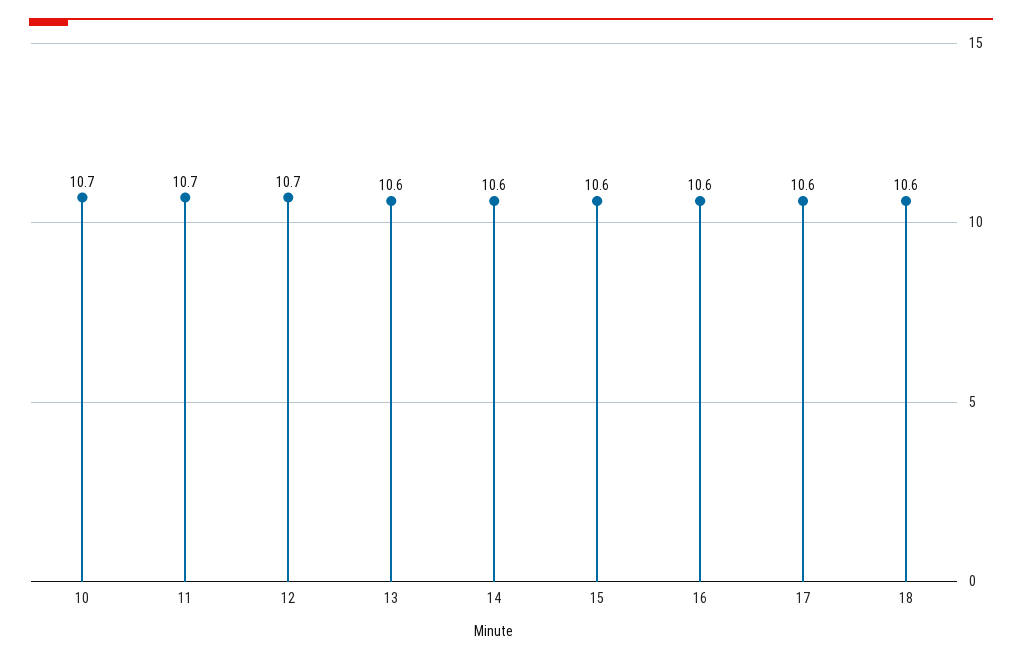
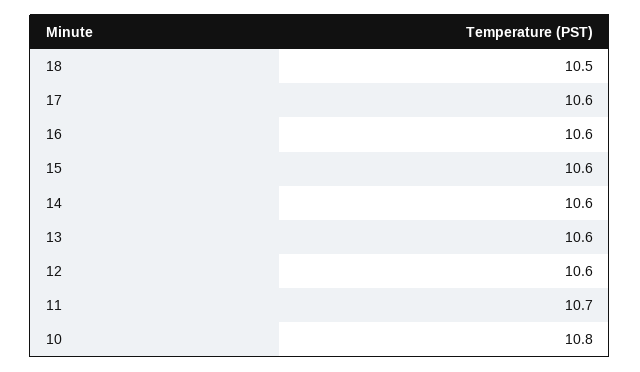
  {
-   "10": 10.7,
+   "10": 10.8,
    "11": 10.7,
-   "12": 10.7,
+   "12": 10.6,
    "13": 10.6,
    "14": 10.6,
    "15": 10.6,
    "16": 10.6,
    "17": 10.6,
-   "18": 10.6
+   "18": 10.5
  }

